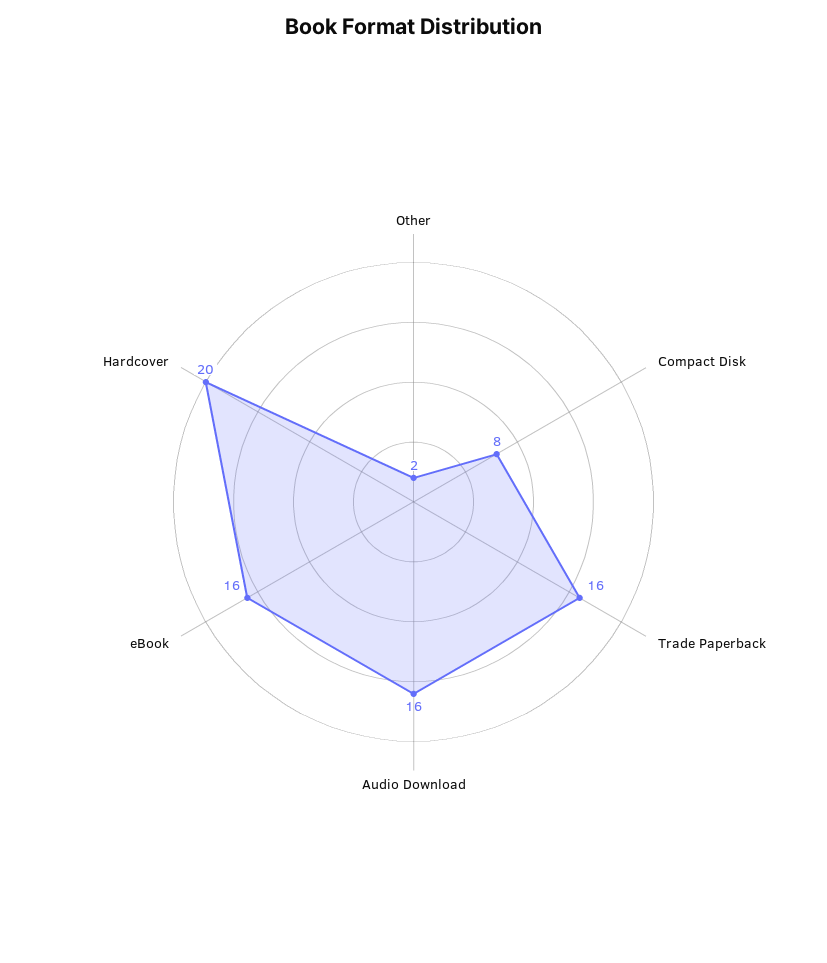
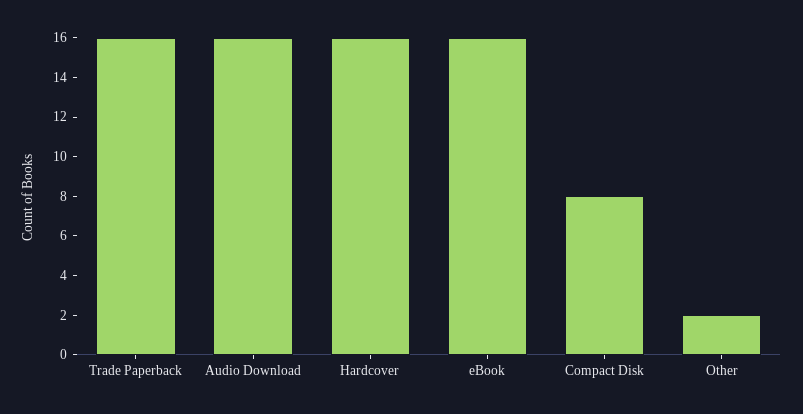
  {
    "Other": 2,
    "Compact Disk": 8,
    "Trade Paperback": 16,
    "Audio Download": 16,
    "eBook": 16,
-   "Hardcover": 20
+   "Hardcover": 16
  }

